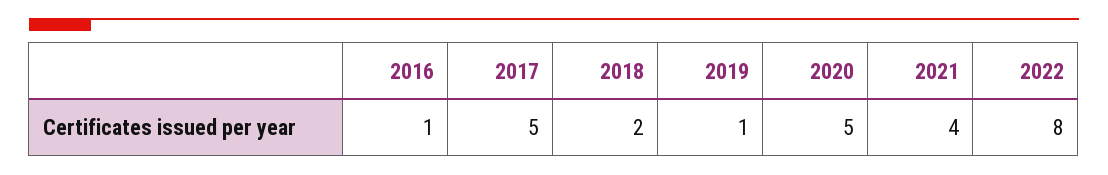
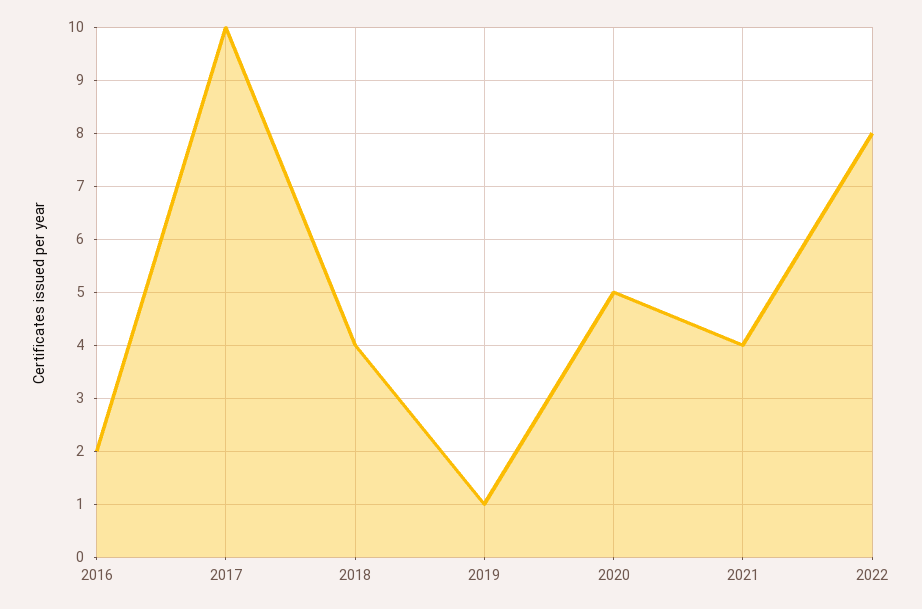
  {
-   "2016": 1,
+   "2016": 2,
-   "2017": 5,
+   "2017": 10,
-   "2018": 2,
+   "2018": 4,
    "2019": 1,
    "2020": 5,
    "2021": 4,
    "2022": 8
  }

